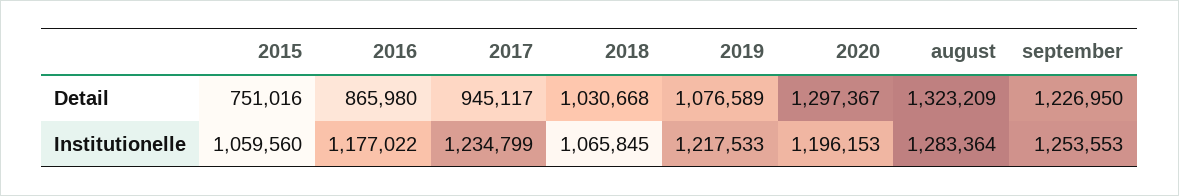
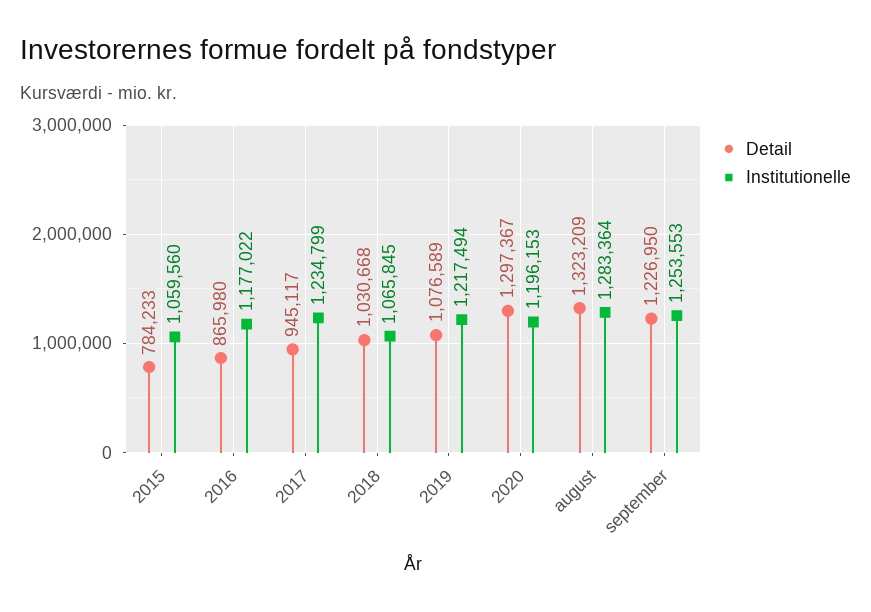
  {
    "Detail": {
-     "2015": 751016,
+     "2015": 784233,
      "2016": 865980,
      "2017": 945117,
      "2018": 1030668,
      "2019": 1076589,
      "2020": 1297367,
      "august": 1323209,
      "september": 1226950
    },
    "Institutionelle": {
      "2015": 1059560,
      "2016": 1177022,
      "2017": 1234799,
      "2018": 1065845,
-     "2019": 1217533,
+     "2019": 1217494,
      "2020": 1196153,
      "august": 1283364,
      "september": 1253553
    }
  }

